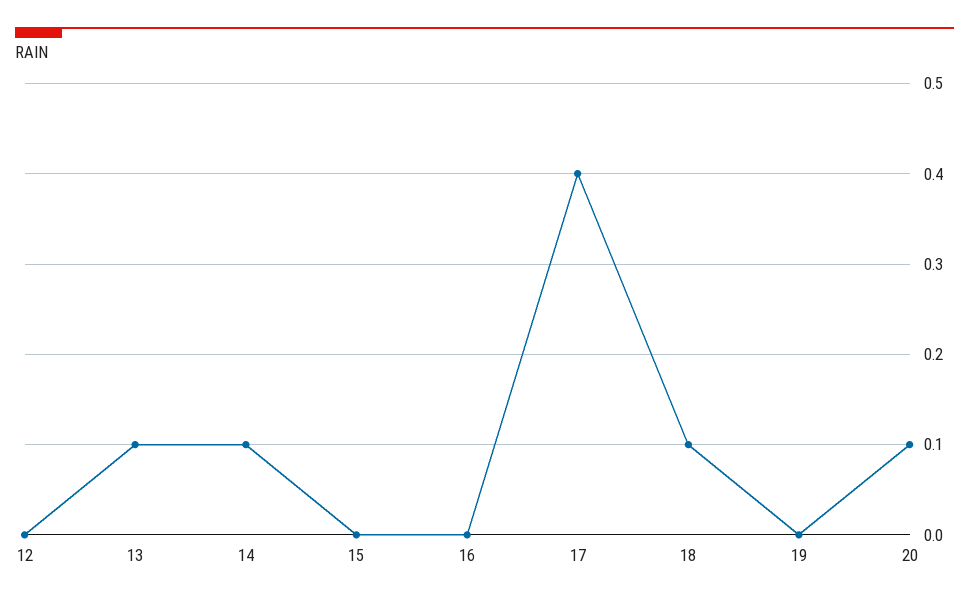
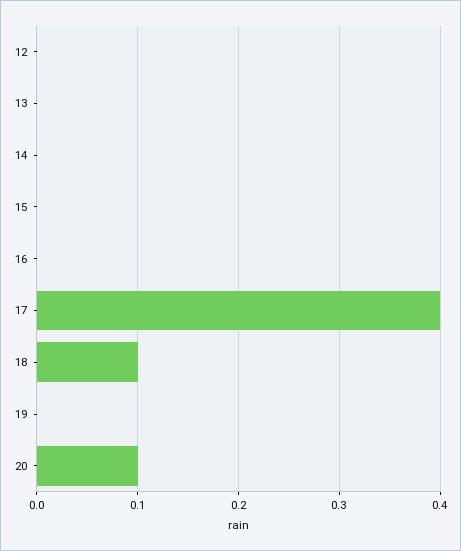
  {
    "12": 0,
-   "13": 0.1,
+   "13": 0,
-   "14": 0.1,
+   "14": 0,
    "15": 0,
    "16": 0,
    "17": 0.4,
    "18": 0.1,
    "19": 0,
    "20": 0.1
  }

